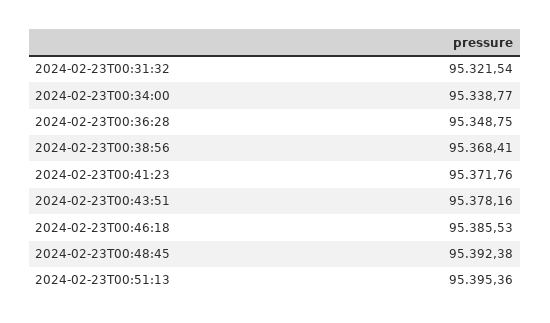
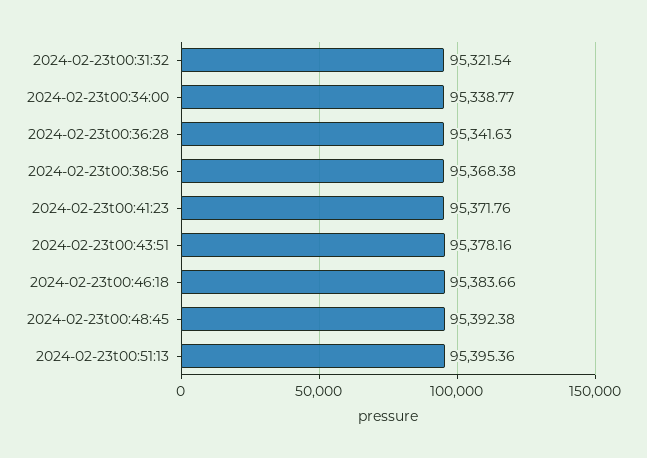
  {
    "2024-02-23T00:31:32": 95321.54,
    "2024-02-23T00:34:00": 95338.77,
-   "2024-02-23T00:36:28": 95348.75,
+   "2024-02-23T00:36:28": 95341.63,
-   "2024-02-23T00:38:56": 95368.41,
+   "2024-02-23T00:38:56": 95368.38,
    "2024-02-23T00:41:23": 95371.76,
    "2024-02-23T00:43:51": 95378.16,
-   "2024-02-23T00:46:18": 95385.53,
+   "2024-02-23T00:46:18": 95383.66,
    "2024-02-23T00:48:45": 95392.38,
    "2024-02-23T00:51:13": 95395.36
  }

